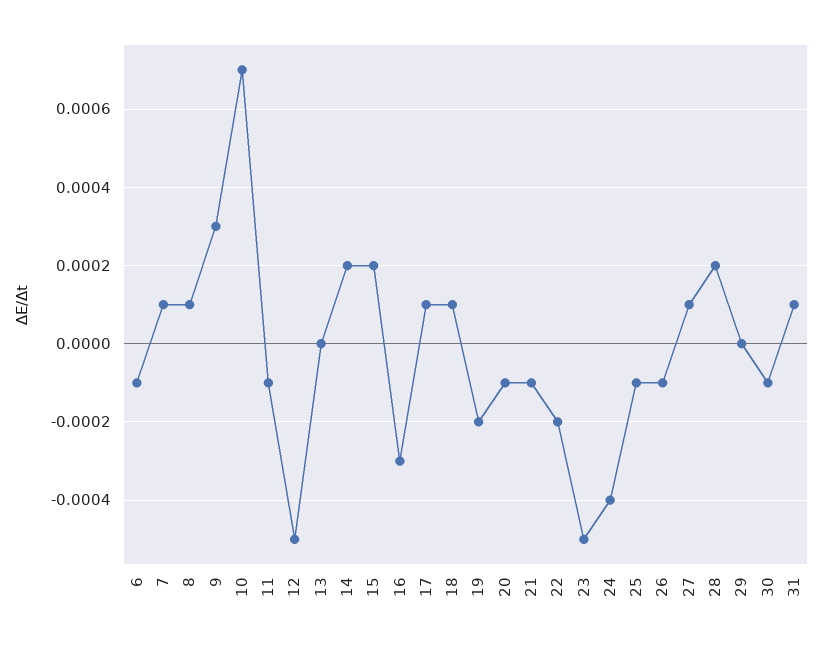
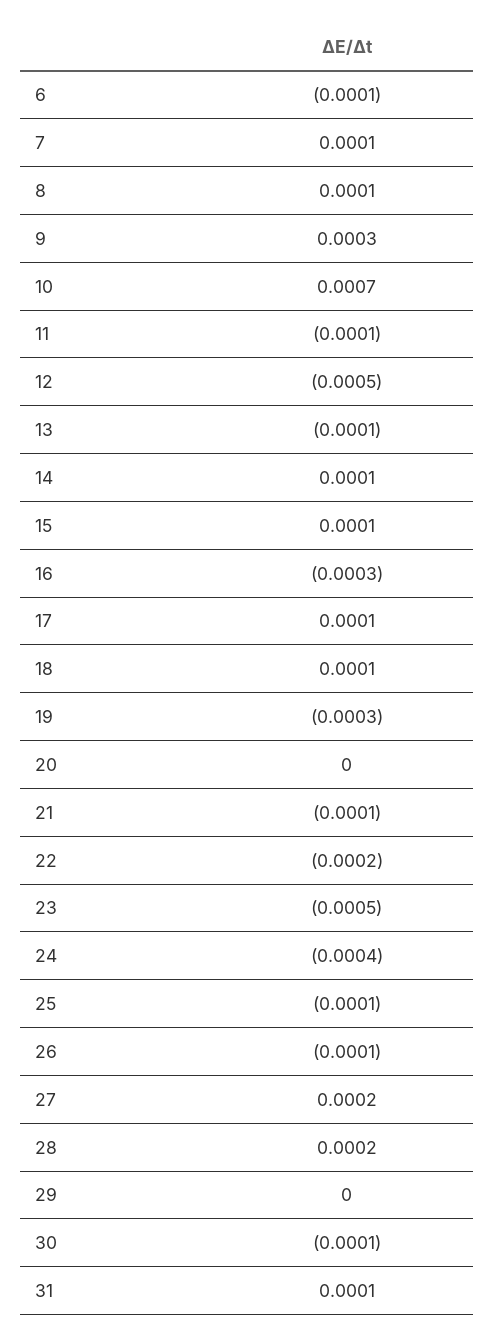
  {
    "6": -0.0001,
    "7": 0.0001,
    "8": 0.0001,
    "9": 0.0003,
    "10": 0.0007,
    "11": -0.0001,
    "12": -0.0005,
-   "13": 0,
+   "13": -0.0001,
-   "14": 0.0002,
+   "14": 0.0001,
-   "15": 0.0002,
+   "15": 0.0001,
    "16": -0.0003,
    "17": 0.0001,
    "18": 0.0001,
-   "19": -0.0002,
+   "19": -0.0003,
-   "20": -0.0001,
+   "20": 0,
    "21": -0.0001,
    "22": -0.0002,
    "23": -0.0005,
    "24": -0.0004,
    "25": -0.0001,
    "26": -0.0001,
-   "27": 0.0001,
+   "27": 0.0002,
    "28": 0.0002,
    "29": 0,
    "30": -0.0001,
    "31": 0.0001
  }

